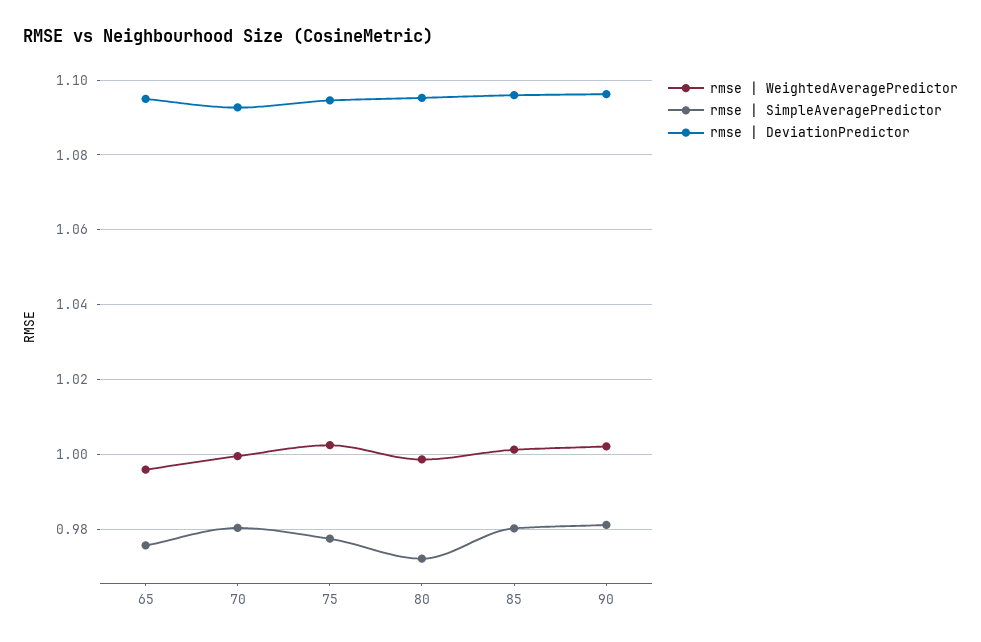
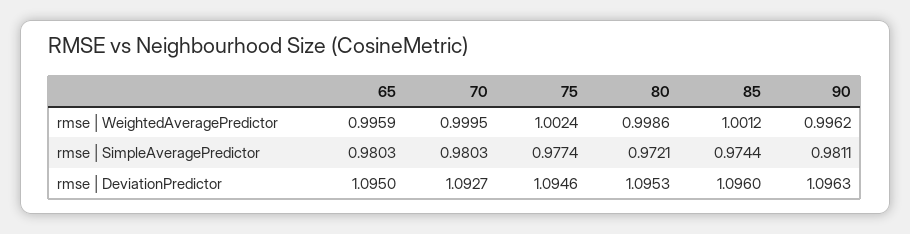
  {
    "rmse | WeightedAveragePredictor": {
      "65": 0.9959,
      "70": 0.9995,
      "75": 1.0024,
      "80": 0.9986,
      "85": 1.0012,
-     "90": 1.002
+     "90": 0.9962
    },
    "rmse | SimpleAveragePredictor": {
-     "65": 0.976,
+     "65": 0.9803,
      "70": 0.9803,
      "75": 0.9774,
      "80": 0.9721,
-     "85": 0.98,
+     "85": 0.9744,
      "90": 0.9811
    },
    "rmse | DeviationPredictor": {
      "65": 1.095,
      "70": 1.0927,
      "75": 1.0946,
      "80": 1.0953,
      "85": 1.096,
      "90": 1.0963
    }
  }

